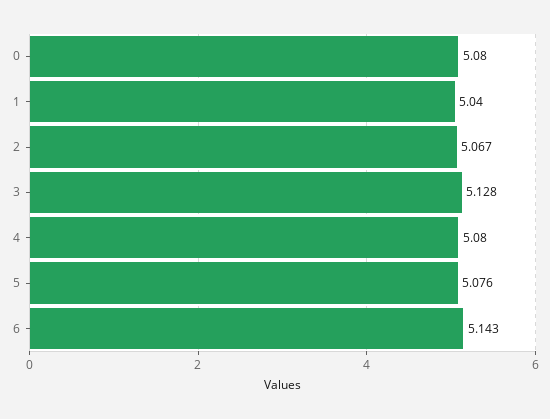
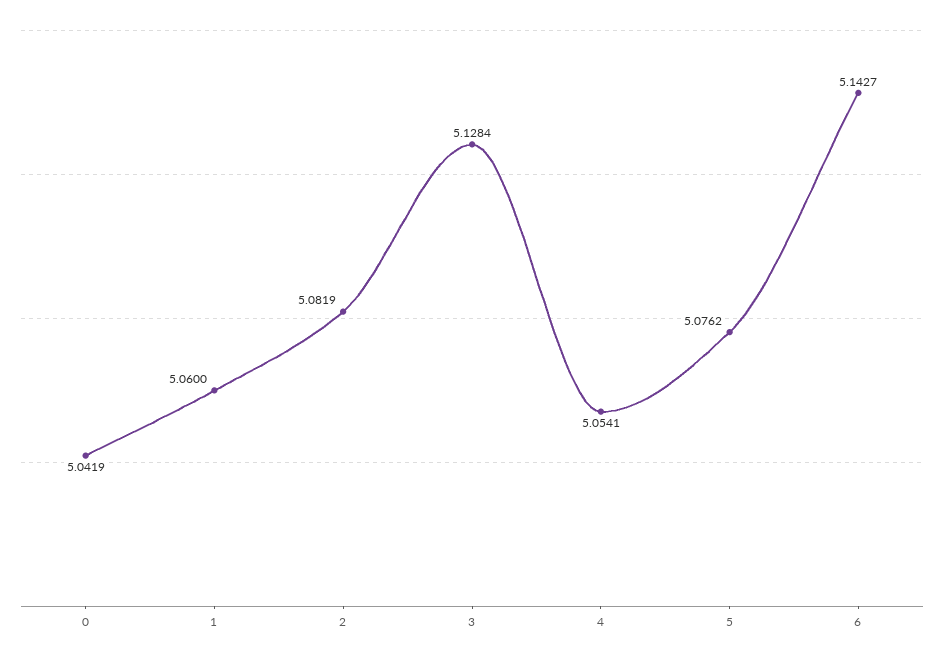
  {
-   "0": 5.08,
+   "0": 5.0419,
-   "1": 5.04,
+   "1": 5.06,
-   "2": 5.067,
+   "2": 5.0819,
    "3": 5.1284,
-   "4": 5.08,
+   "4": 5.0541,
    "5": 5.0762,
    "6": 5.1427
  }

